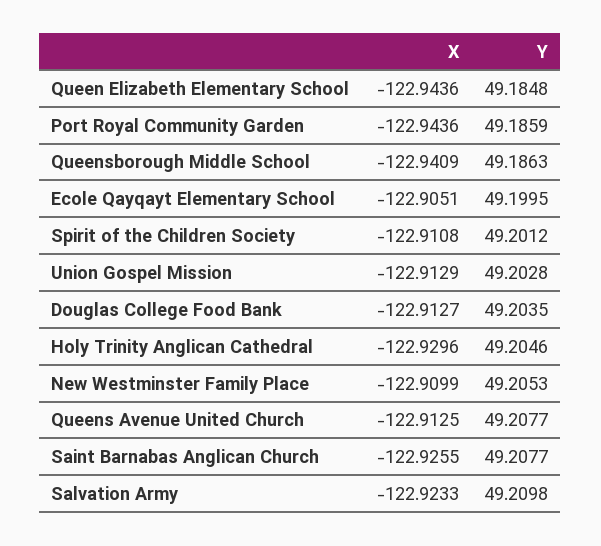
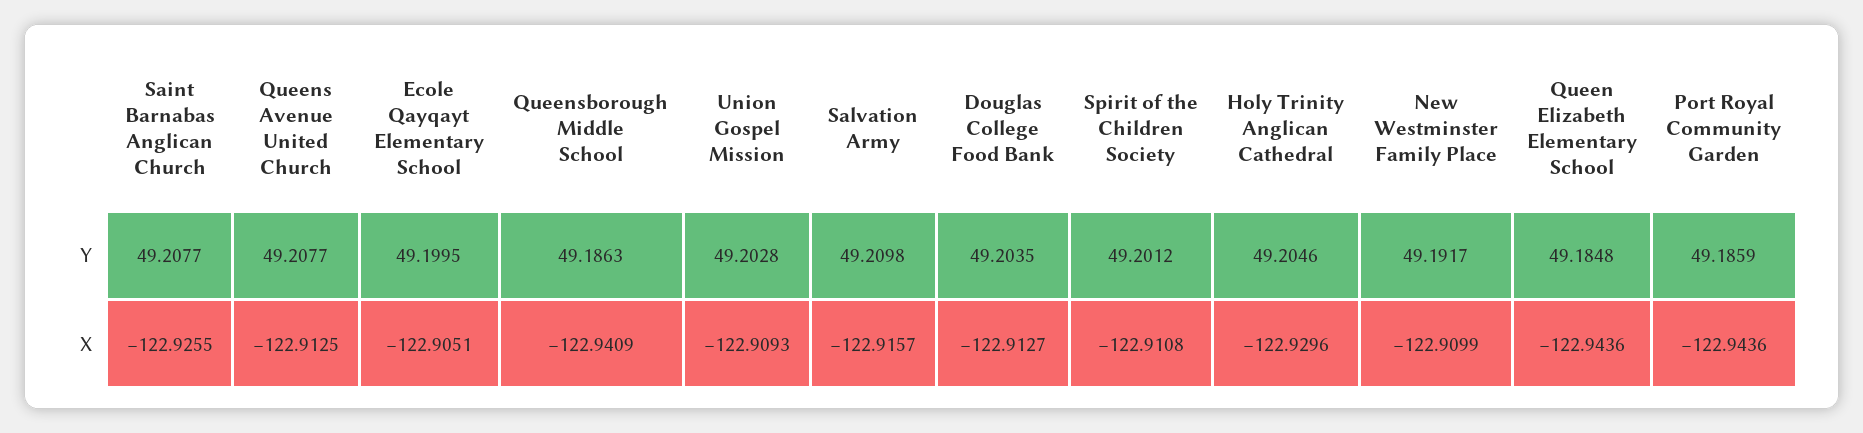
  {
    "X": {
      "Queen Elizabeth Elementary School": -122.9436,
      "Port Royal Community Garden": -122.9436,
      "Queensborough Middle School": -122.9409,
      "Ecole Qayqayt Elementary School": -122.9051,
      "Spirit of the Children Society": -122.9108,
-     "Union Gospel Mission": -122.9129,
+     "Union Gospel Mission": -122.9093,
      "Douglas College Food Bank": -122.9127,
      "Holy Trinity Anglican Cathedral": -122.9296,
      "New Westminster Family Place": -122.9099,
      "Queens Avenue United Church": -122.9125,
      "Saint Barnabas Anglican Church": -122.9255,
-     "Salvation Army": -122.9233
+     "Salvation Army": -122.9157
    },
    "Y": {
      "Queen Elizabeth Elementary School": 49.1848,
      "Port Royal Community Garden": 49.1859,
      "Queensborough Middle School": 49.1863,
      "Ecole Qayqayt Elementary School": 49.1995,
      "Spirit of the Children Society": 49.2012,
      "Union Gospel Mission": 49.2028,
      "Douglas College Food Bank": 49.2035,
      "Holy Trinity Anglican Cathedral": 49.2046,
-     "New Westminster Family Place": 49.2053,
+     "New Westminster Family Place": 49.1917,
      "Queens Avenue United Church": 49.2077,
      "Saint Barnabas Anglican Church": 49.2077,
      "Salvation Army": 49.2098
    }
  }

